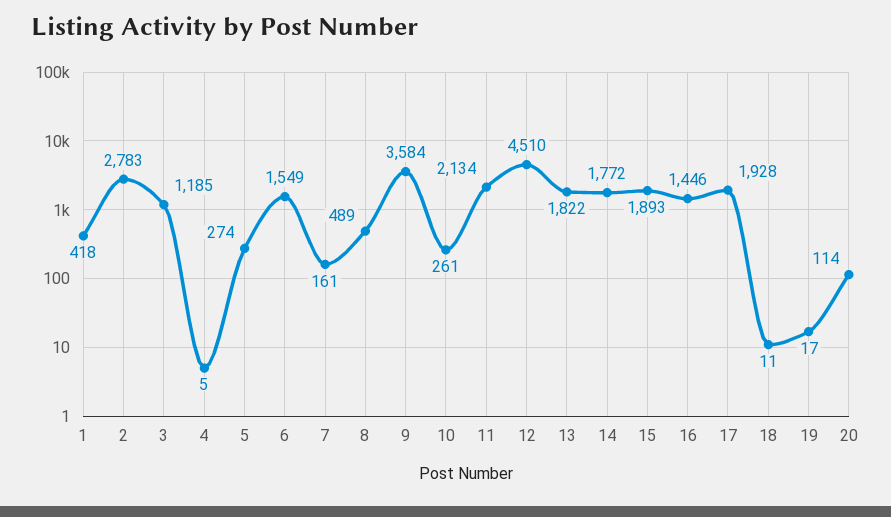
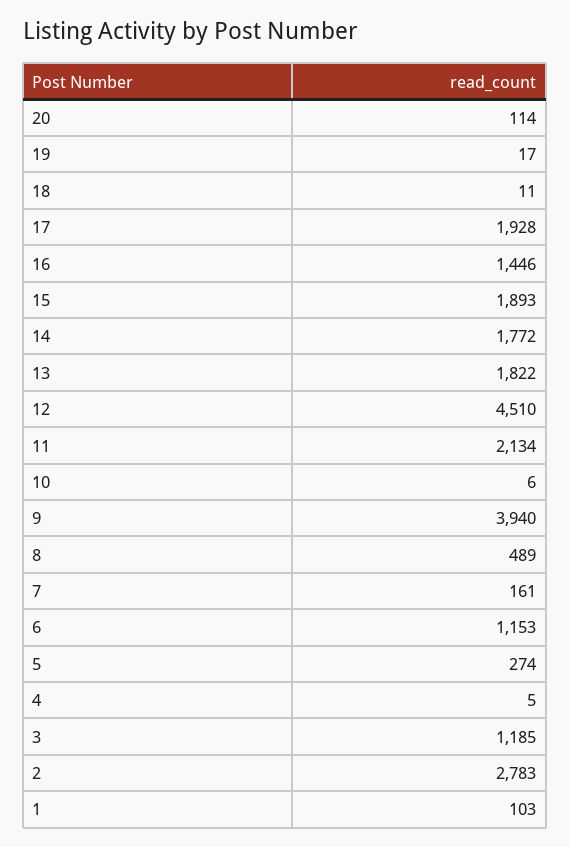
  {
-   "1": 418,
+   "1": 103,
    "2": 2783,
    "3": 1185,
    "4": 5,
    "5": 274,
-   "6": 1549,
+   "6": 1153,
    "7": 161,
    "8": 489,
-   "9": 3584,
+   "9": 3940,
-   "10": 261,
+   "10": 6,
    "11": 2134,
    "12": 4510,
    "13": 1822,
    "14": 1772,
    "15": 1893,
    "16": 1446,
    "17": 1928,
    "18": 11,
    "19": 17,
    "20": 114
  }

